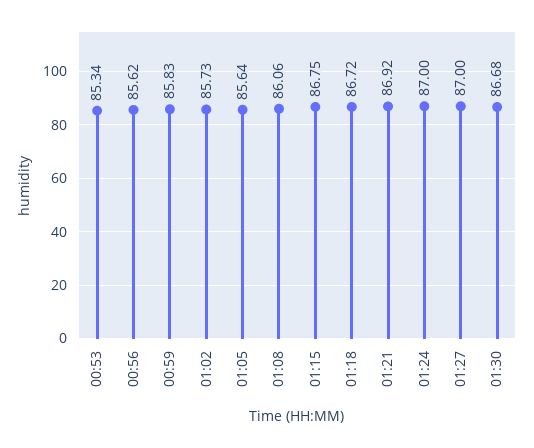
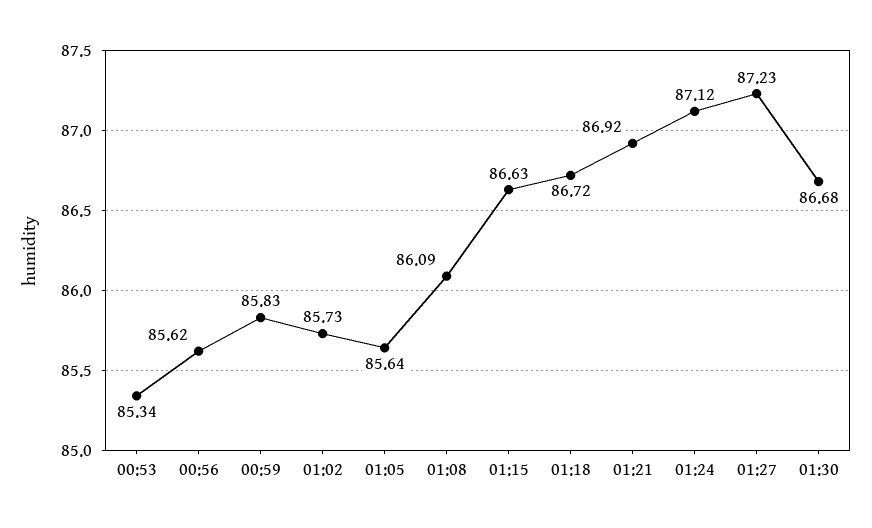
  {
    "00:53": 85.34,
    "00:56": 85.62,
    "00:59": 85.83,
    "01:02": 85.73,
    "01:05": 85.64,
-   "01:08": 86.06,
+   "01:08": 86.09,
-   "01:15": 86.75,
+   "01:15": 86.63,
    "01:18": 86.72,
    "01:21": 86.92,
-   "01:24": 87,
+   "01:24": 87.12,
-   "01:27": 87,
+   "01:27": 87.23,
    "01:30": 86.68
  }

